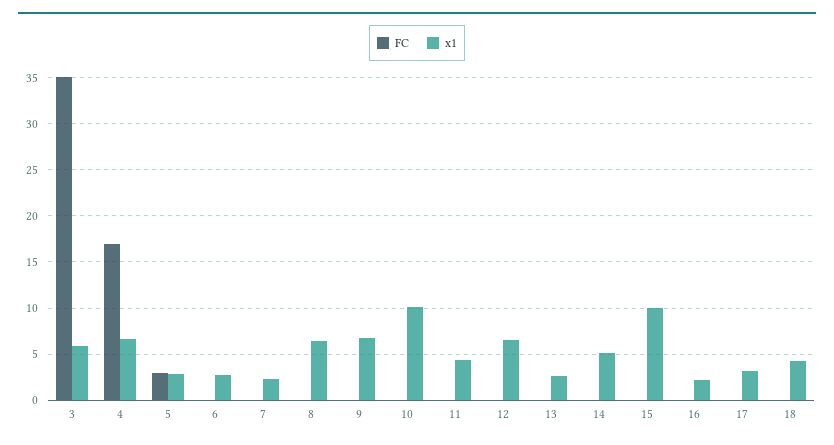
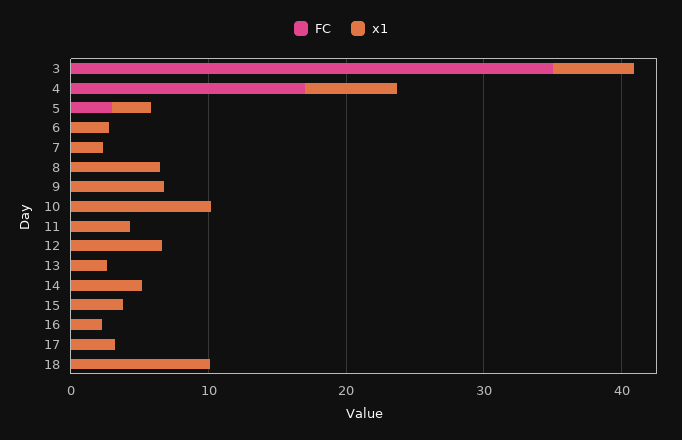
  {
    "FC": {
      "3": 35,
      "4": 17,
      "5": 3,
      "6": 0,
      "7": 0,
      "8": 0,
      "9": 0,
      "10": 0,
      "11": 0,
      "12": 0,
      "13": 0,
      "14": 0,
      "15": 0,
      "16": 0,
      "17": 0,
      "18": 0
    },
    "x1": {
      "3": 6,
      "4": 7,
      "5": 3,
      "6": 3,
      "7": 2,
      "8": 6,
      "9": 7,
      "10": 10,
      "11": 4,
      "12": 7,
      "13": 3,
      "14": 5,
-     "15": 10,
+     "15": 4,
      "16": 2,
      "17": 3,
-     "18": 4
+     "18": 10
    }
  }

